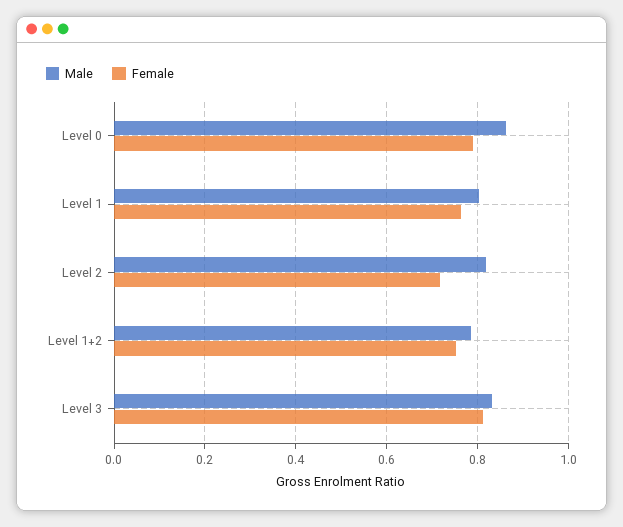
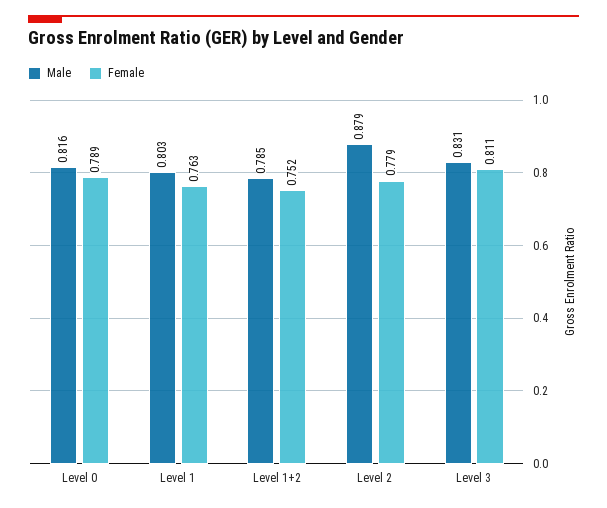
  {
    "Male": {
-     "Level 0": 0.86,
+     "Level 0": 0.816,
      "Level 1": 0.803,
-     "Level 2": 0.82,
+     "Level 2": 0.879,
      "Level 1+2": 0.785,
      "Level 3": 0.831
    },
    "Female": {
      "Level 0": 0.789,
      "Level 1": 0.763,
-     "Level 2": 0.72,
+     "Level 2": 0.779,
      "Level 1+2": 0.752,
      "Level 3": 0.811
    }
  }

